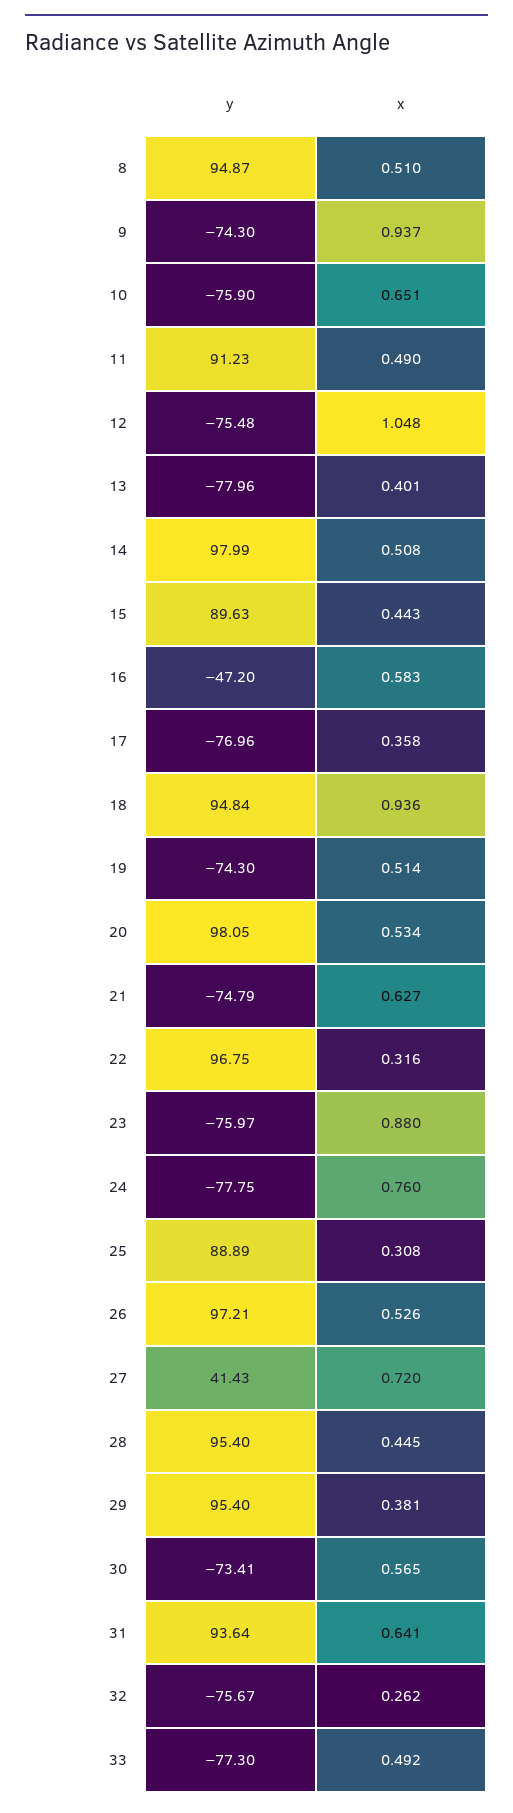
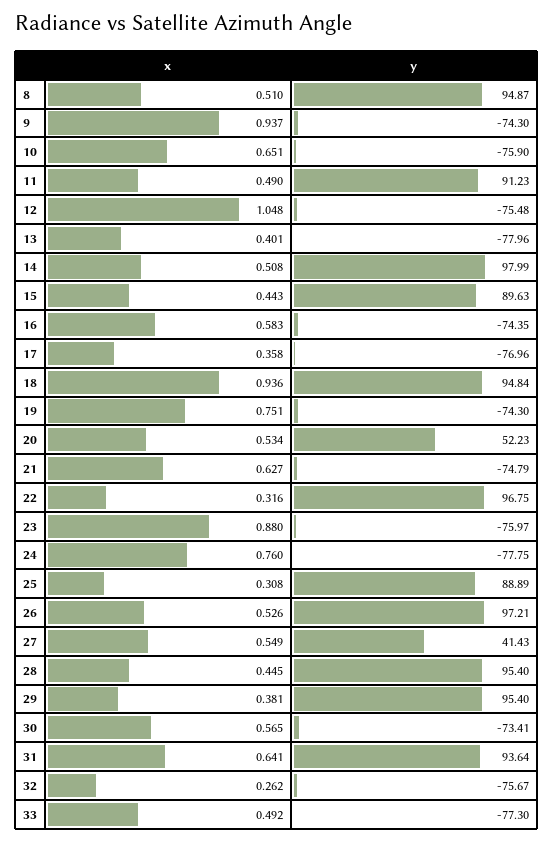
  {
    "y": {
      "8": 94.87,
      "9": -74.3,
      "10": -75.9,
      "11": 91.23,
      "12": -75.48,
      "13": -77.96,
      "14": 97.99,
      "15": 89.63,
-     "16": -47.2,
+     "16": -74.35,
      "17": -76.96,
      "18": 94.84,
      "19": -74.3,
-     "20": 98.05,
+     "20": 52.23,
      "21": -74.79,
      "22": 96.75,
      "23": -75.97,
      "24": -77.75,
      "25": 88.89,
      "26": 97.21,
      "27": 41.43,
      "28": 95.4,
      "29": 95.4,
      "30": -73.41,
      "31": 93.64,
      "32": -75.67,
      "33": -77.3
    },
    "x": {
      "8": 0.51,
      "9": 0.937,
      "10": 0.651,
      "11": 0.49,
      "12": 1.048,
      "13": 0.401,
      "14": 0.508,
      "15": 0.443,
      "16": 0.583,
      "17": 0.358,
      "18": 0.936,
-     "19": 0.514,
+     "19": 0.751,
      "20": 0.534,
      "21": 0.627,
      "22": 0.316,
      "23": 0.88,
      "24": 0.76,
      "25": 0.308,
      "26": 0.526,
-     "27": 0.72,
+     "27": 0.549,
      "28": 0.445,
      "29": 0.381,
      "30": 0.565,
      "31": 0.641,
      "32": 0.262,
      "33": 0.492
    }
  }

